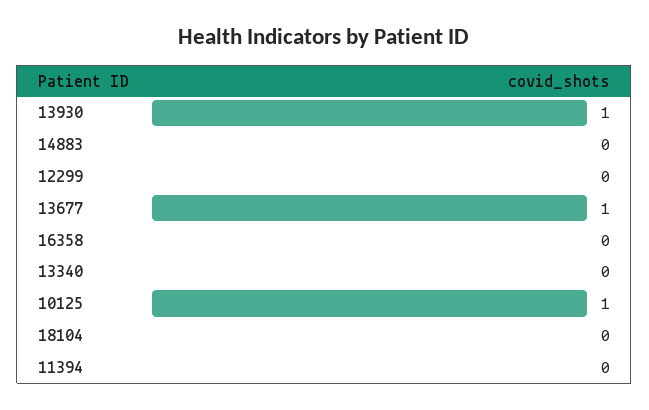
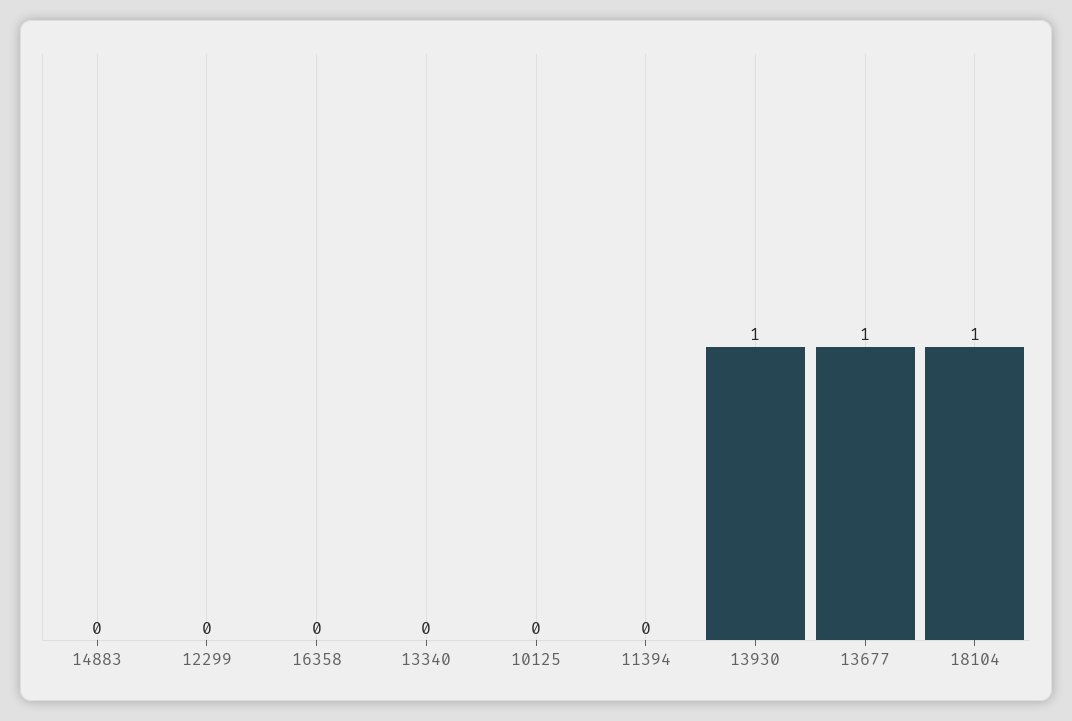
  {
    "13930": 1,
    "14883": 0,
    "12299": 0,
    "13677": 1,
    "16358": 0,
    "13340": 0,
-   "10125": 1,
+   "10125": 0,
-   "18104": 0,
+   "18104": 1,
    "11394": 0
  }

